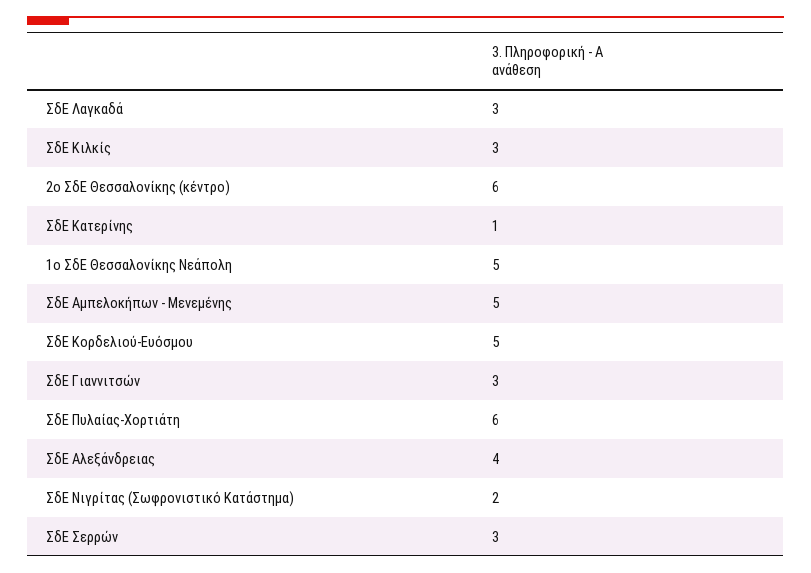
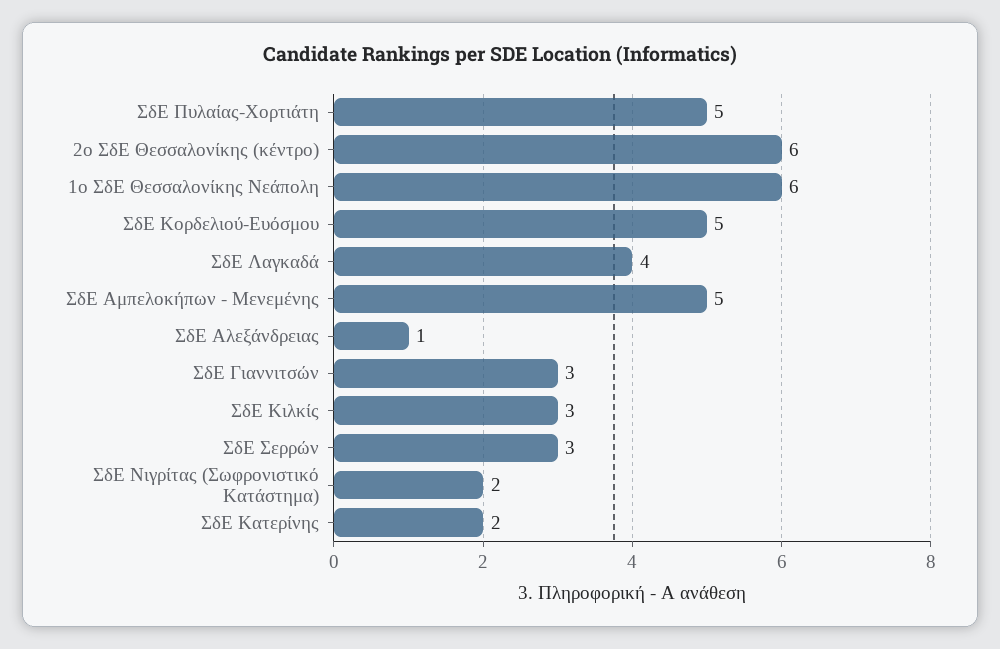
  {
-   "ΣδΕ Λαγκαδά": 3,
+   "ΣδΕ Λαγκαδά": 4,
    "ΣδΕ Κιλκίς": 3,
    "2ο ΣδΕ Θεσσαλονίκης (κέντρο)": 6,
-   "ΣδΕ Κατερίνης": 1,
+   "ΣδΕ Κατερίνης": 2,
-   "1ο ΣδΕ Θεσσαλονίκης Νεάπολη": 5,
+   "1ο ΣδΕ Θεσσαλονίκης Νεάπολη": 6,
    "ΣδΕ Αμπελοκήπων - Μενεμένης": 5,
    "ΣδΕ Κορδελιού-Ευόσμου": 5,
    "ΣδΕ Γιαννιτσών": 3,
-   "ΣδΕ Πυλαίας-Χορτιάτη": 6,
+   "ΣδΕ Πυλαίας-Χορτιάτη": 5,
-   "ΣδΕ Αλεξάνδρειας": 4,
+   "ΣδΕ Αλεξάνδρειας": 1,
    "ΣδΕ Νιγρίτας (Σωφρονιστικό Κατάστημα)": 2,
    "ΣδΕ Σερρών": 3
  }

